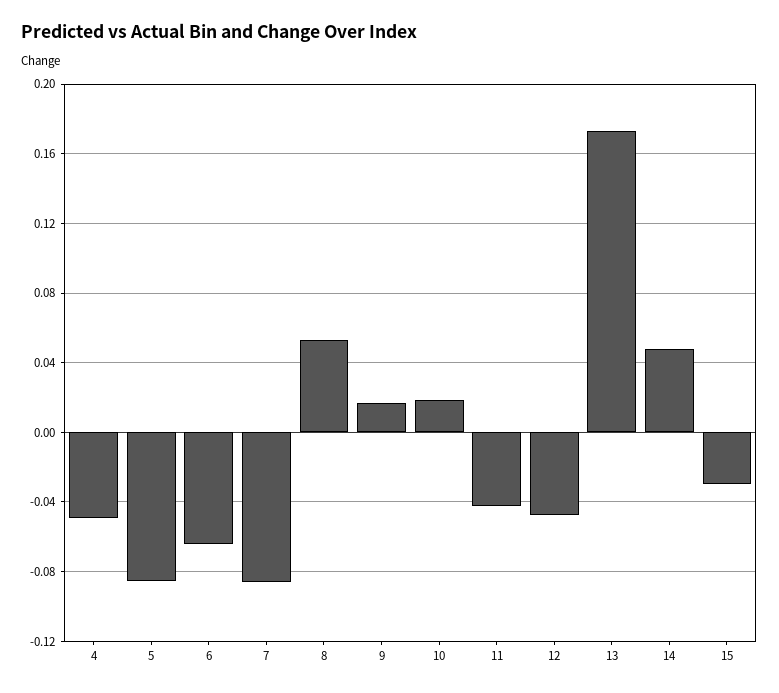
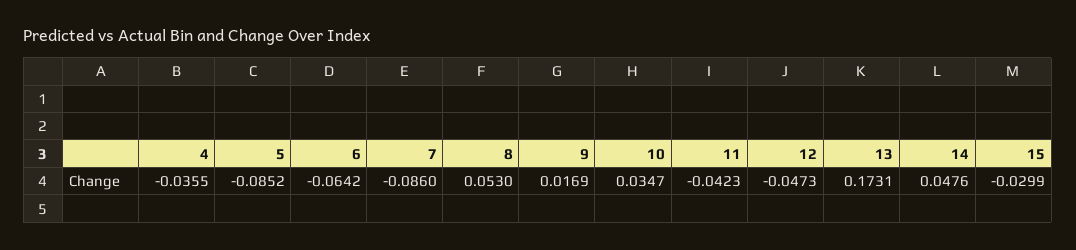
  {
-   "4": -0.05,
+   "4": -0.0355,
    "5": -0.0852,
    "6": -0.0642,
    "7": -0.086,
    "8": 0.053,
    "9": 0.0169,
-   "10": 0.02,
+   "10": 0.0347,
    "11": -0.0423,
    "12": -0.0473,
    "13": 0.1731,
    "14": 0.0476,
    "15": -0.0299
  }

